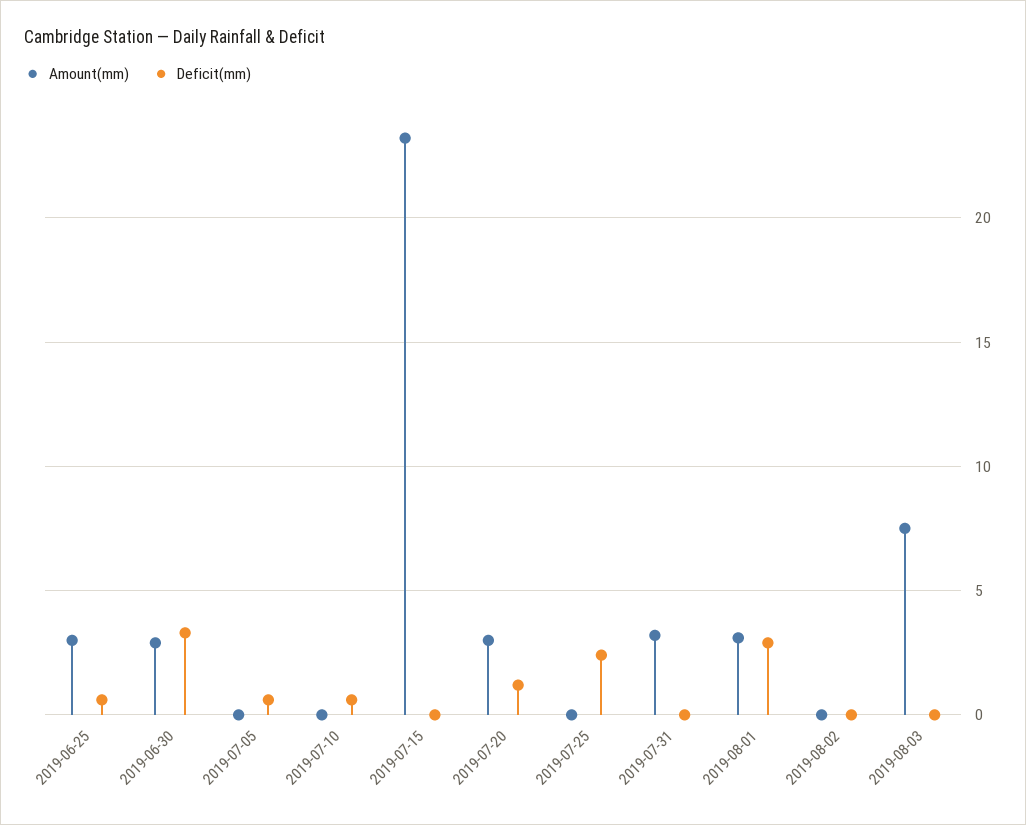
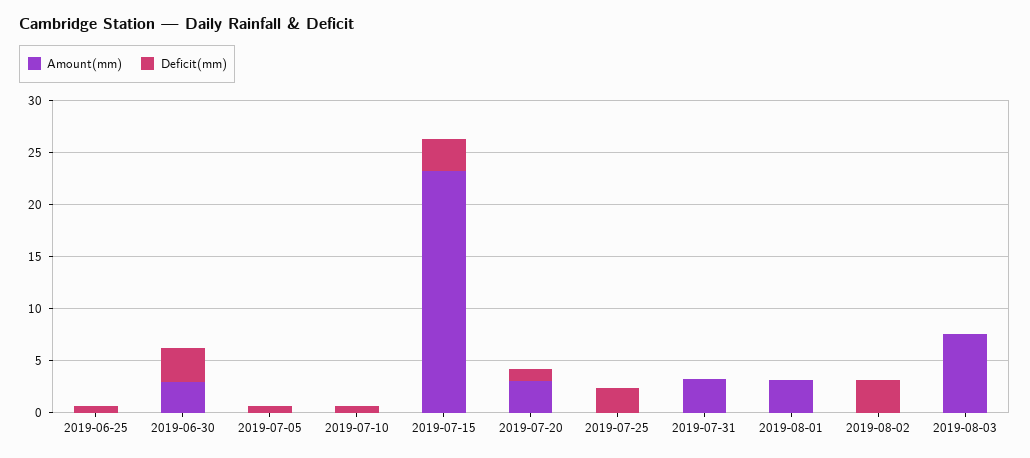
  {
    "Amount(mm)": {
-     "2019-06-25": 3,
+     "2019-06-25": 0,
      "2019-06-30": 3,
      "2019-07-05": 0,
      "2019-07-10": 0,
      "2019-07-15": 23,
      "2019-07-20": 3,
      "2019-07-25": 0,
      "2019-07-31": 3,
      "2019-08-01": 3,
      "2019-08-02": 0,
      "2019-08-03": 7.5
    },
    "Deficit(mm)": {
      "2019-06-25": 0.5,
      "2019-06-30": 3.5,
      "2019-07-05": 0.5,
      "2019-07-10": 0.5,
-     "2019-07-15": 0,
+     "2019-07-15": 3,
      "2019-07-20": 1,
      "2019-07-25": 2.5,
      "2019-07-31": 0,
-     "2019-08-01": 3,
+     "2019-08-01": 0,
-     "2019-08-02": 0,
+     "2019-08-02": 3,
      "2019-08-03": 0
    }
  }

